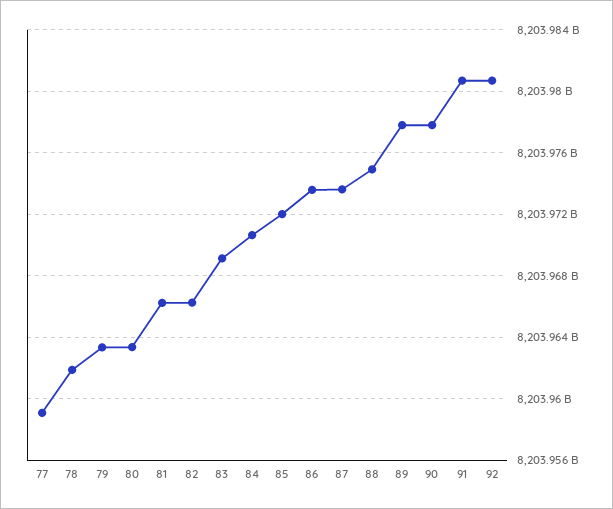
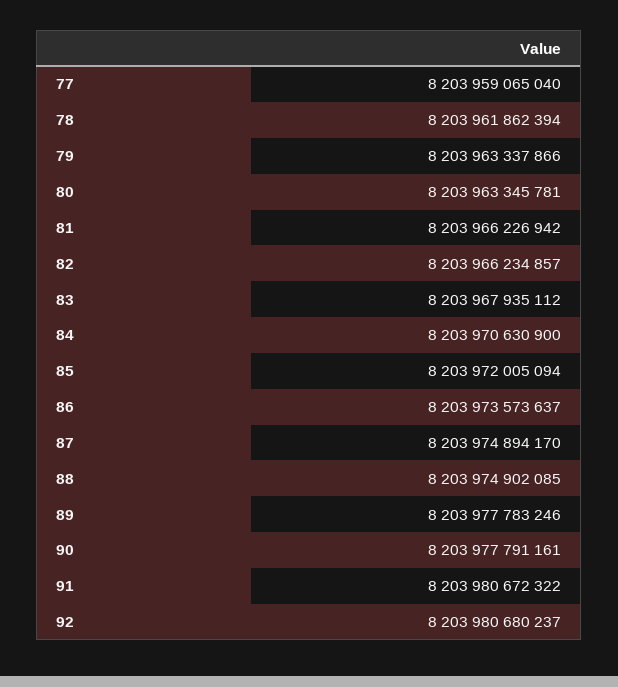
  {
    "77": 8203959065040,
    "78": 8203961862394,
    "79": 8203963337866,
    "80": 8203963345781,
    "81": 8203966226942,
    "82": 8203966234857,
-   "83": 8203969000000,
+   "83": 8203967935112,
    "84": 8203970630900,
    "85": 8203972005094,
    "86": 8203973573637,
-   "87": 8203973500000,
+   "87": 8203974894170,
    "88": 8203974902085,
    "89": 8203977783246,
    "90": 8203977791161,
    "91": 8203980672322,
    "92": 8203980680237
  }

